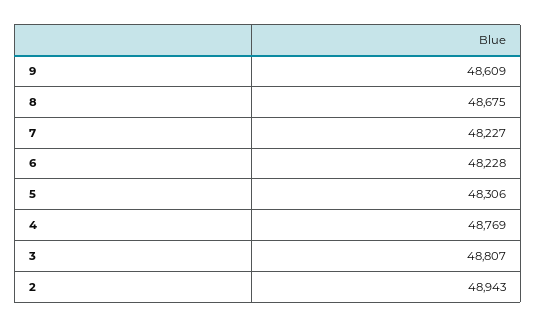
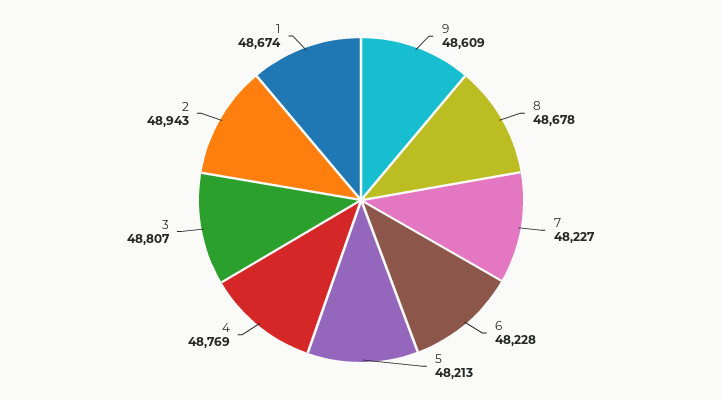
  {
    "9": 48609,
-   "8": 48675,
+   "8": 48678,
    "7": 48227,
    "6": 48228,
-   "5": 48306,
+   "5": 48213,
    "4": 48769,
    "3": 48807,
-   "2": 48943
+   "2": 48943,
+   "1": 48674
  }

